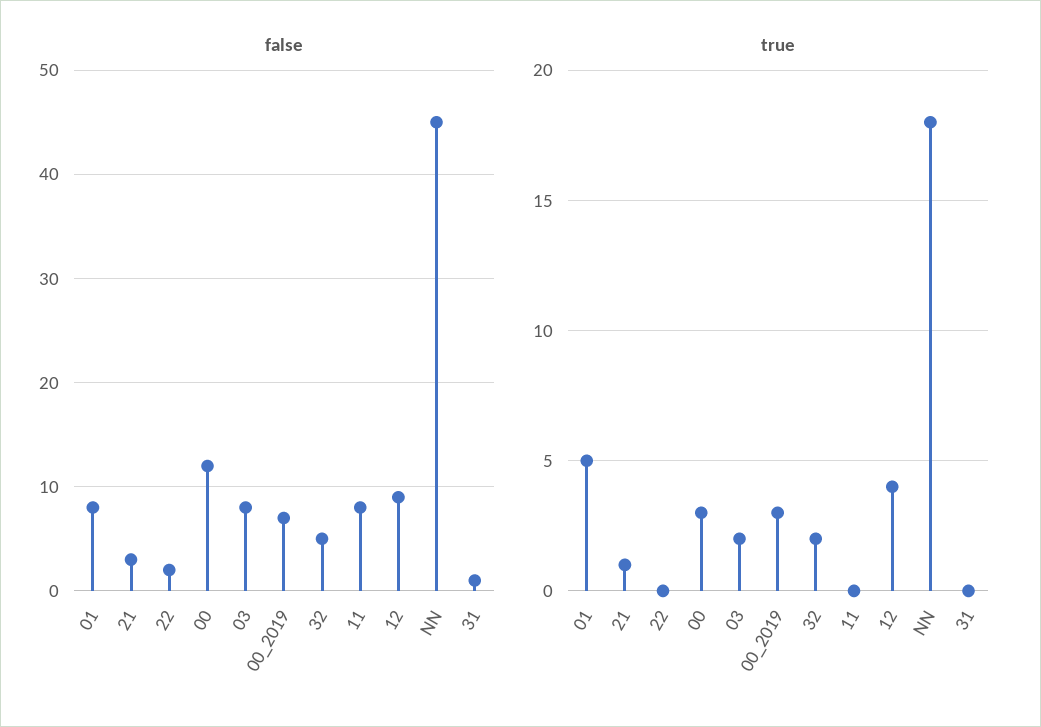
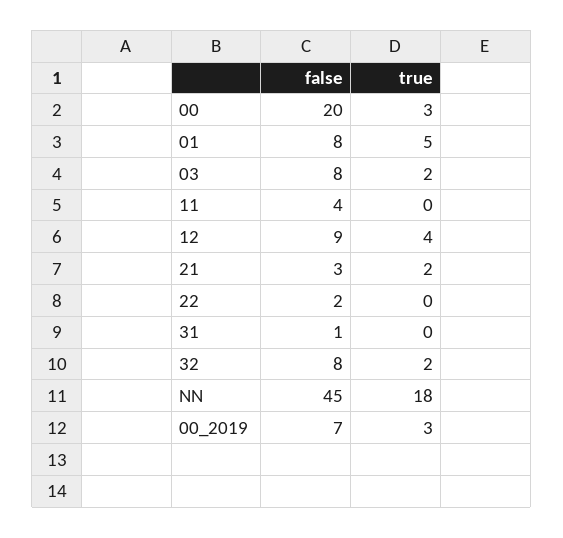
  {
    "false": {
      "01": 8,
      "21": 3,
      "22": 2,
-     "00": 12,
+     "00": 20,
      "03": 8,
      "00_2019": 7,
-     "32": 5,
+     "32": 8,
-     "11": 8,
+     "11": 4,
      "12": 9,
      "NN": 45,
      "31": 1
    },
    "true": {
      "01": 5,
-     "21": 1,
+     "21": 2,
      "22": 0,
      "00": 3,
      "03": 2,
      "00_2019": 3,
      "32": 2,
      "11": 0,
      "12": 4,
      "NN": 18,
      "31": 0
    }
  }

